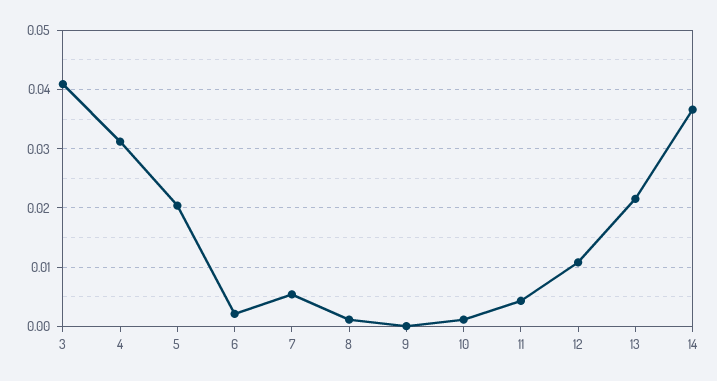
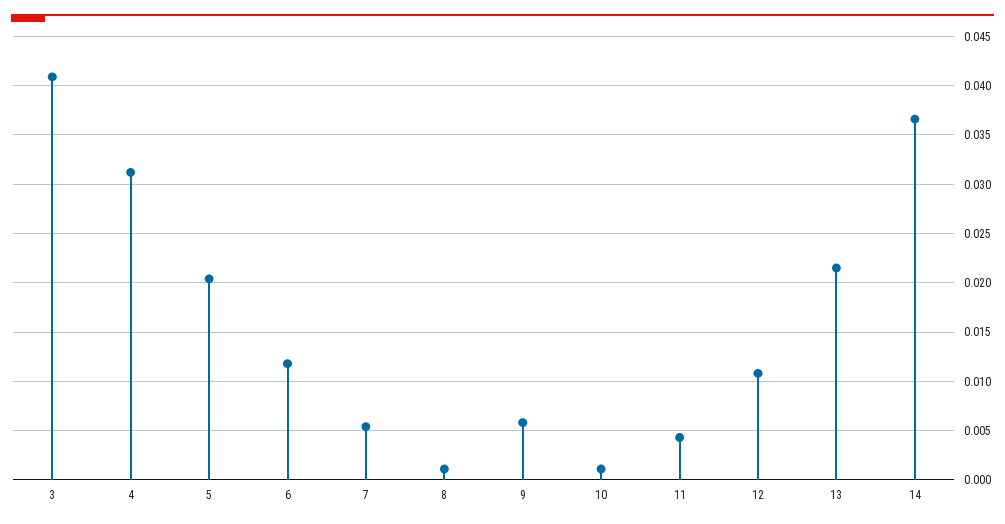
  {
    "3": 0.041,
    "4": 0.031,
    "5": 0.02,
-   "6": 0.002,
+   "6": 0.012,
    "7": 0.005,
    "8": 0.001,
-   "9": 0,
+   "9": 0.006,
    "10": 0.001,
    "11": 0.004,
    "12": 0.011,
    "13": 0.022,
    "14": 0.037
  }

